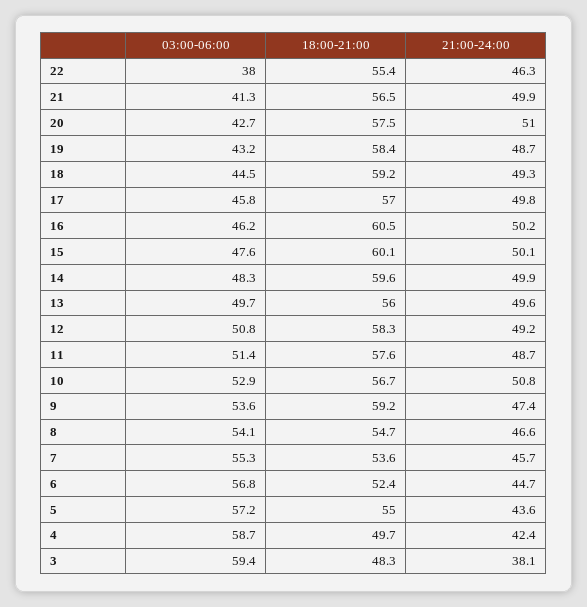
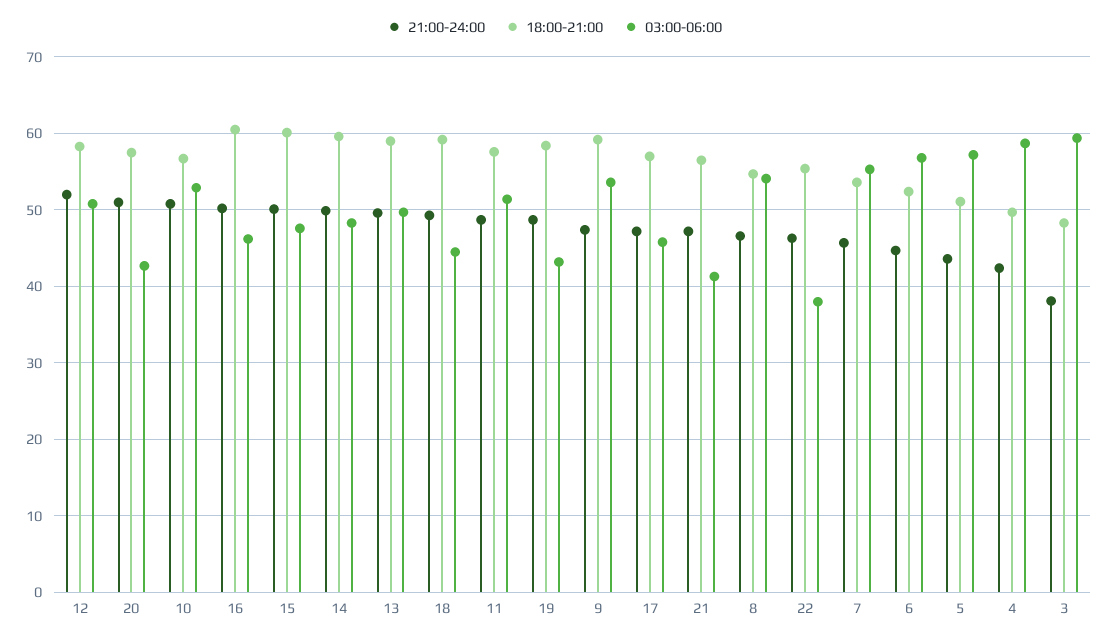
  {
    "03:00-06:00": {
      "22": 38,
      "21": 41.3,
      "20": 42.7,
      "19": 43.2,
      "18": 44.5,
      "17": 45.8,
      "16": 46.2,
      "15": 47.6,
      "14": 48.3,
      "13": 49.7,
      "12": 50.8,
      "11": 51.4,
      "10": 52.9,
      "9": 53.6,
      "8": 54.1,
      "7": 55.3,
      "6": 56.8,
      "5": 57.2,
      "4": 58.7,
      "3": 59.4
    },
    "18:00-21:00": {
      "22": 55.4,
      "21": 56.5,
      "20": 57.5,
      "19": 58.4,
      "18": 59.2,
      "17": 57,
      "16": 60.5,
      "15": 60.1,
      "14": 59.6,
-     "13": 56,
+     "13": 59,
      "12": 58.3,
      "11": 57.6,
      "10": 56.7,
      "9": 59.2,
      "8": 54.7,
      "7": 53.6,
      "6": 52.4,
-     "5": 55,
+     "5": 51,
      "4": 49.7,
      "3": 48.3
    },
    "21:00-24:00": {
      "22": 46.3,
-     "21": 49.9,
+     "21": 47,
      "20": 51,
      "19": 48.7,
      "18": 49.3,
-     "17": 49.8,
+     "17": 47,
      "16": 50.2,
      "15": 50.1,
      "14": 49.9,
      "13": 49.6,
-     "12": 49.2,
+     "12": 52,
      "11": 48.7,
      "10": 50.8,
      "9": 47.4,
      "8": 46.6,
      "7": 45.7,
      "6": 44.7,
      "5": 43.6,
      "4": 42.4,
      "3": 38.1
    }
  }

